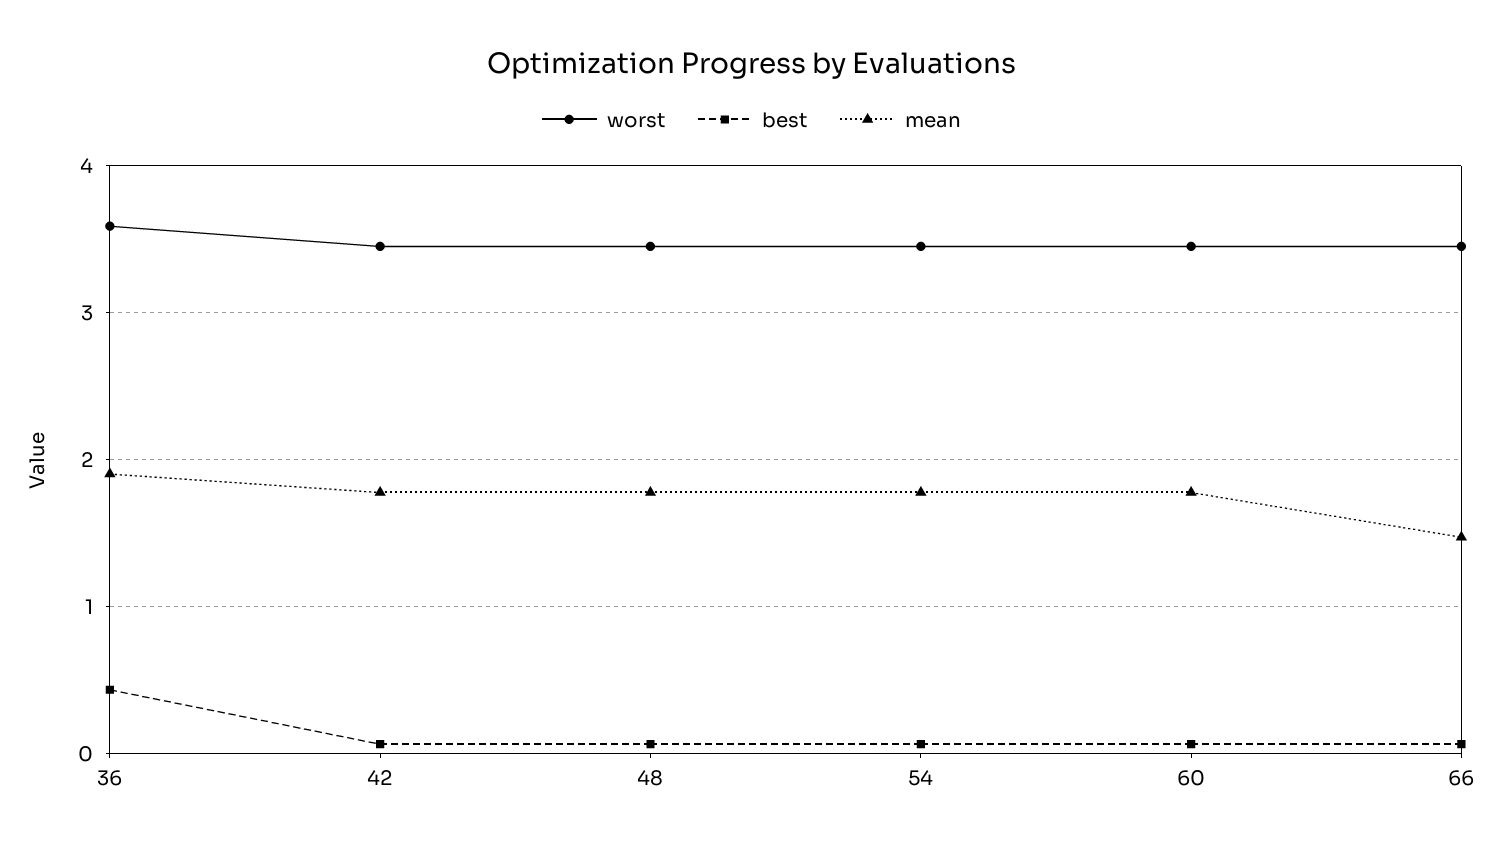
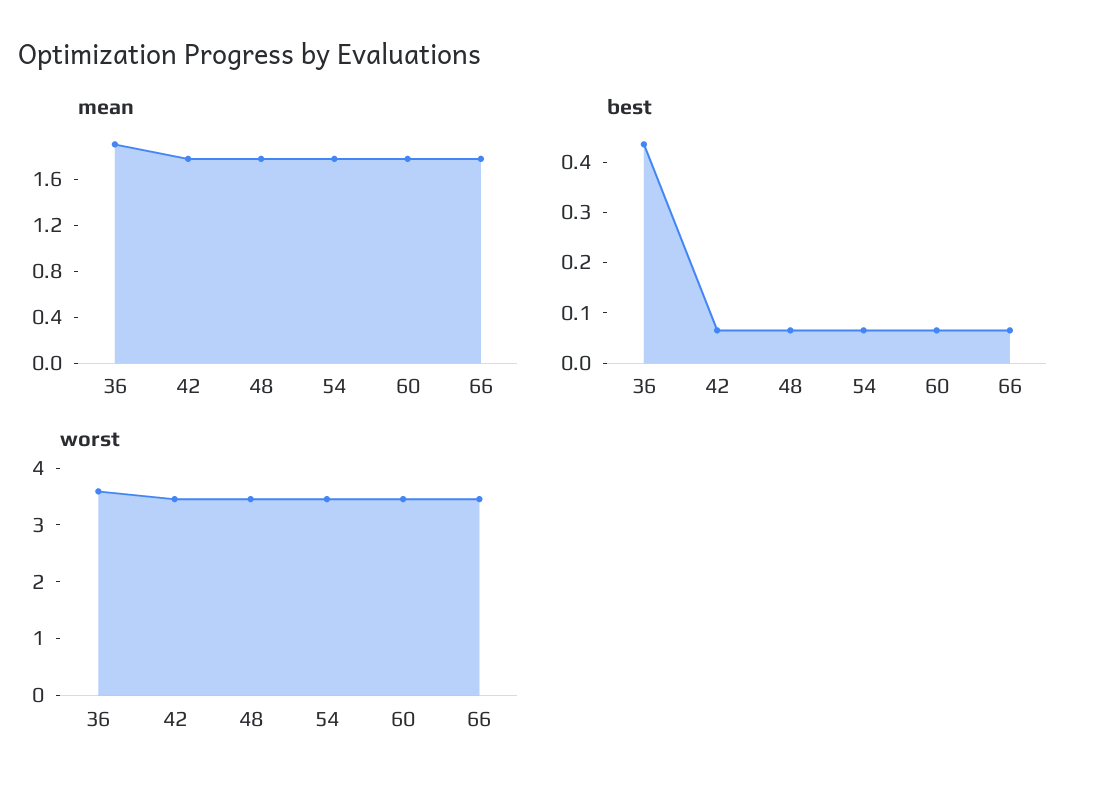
  {
    "worst": {
      "36": 3.6,
      "42": 3.5,
      "48": 3.5,
      "54": 3.5,
      "60": 3.5,
      "66": 3.5
    },
    "best": {
      "36": 0.44,
      "42": 0.06,
      "48": 0.06,
      "54": 0.06,
      "60": 0.06,
      "66": 0.06
    },
    "mean": {
      "36": 1.9,
      "42": 1.8,
      "48": 1.8,
      "54": 1.8,
      "60": 1.8,
-     "66": 1.5
+     "66": 1.8
    }
  }

